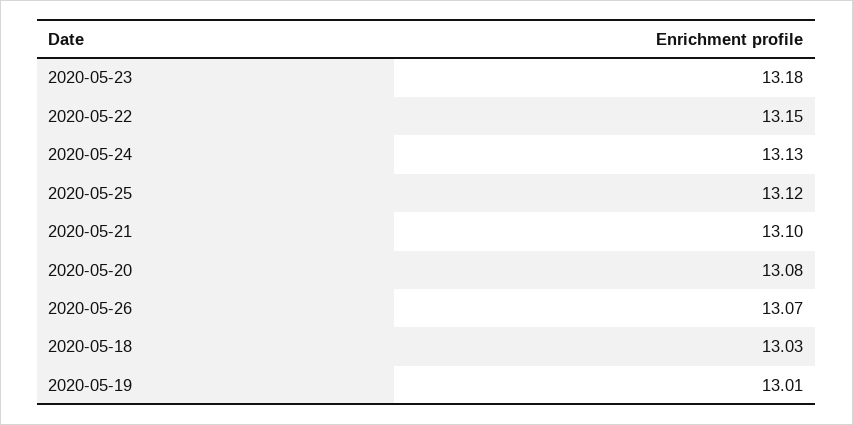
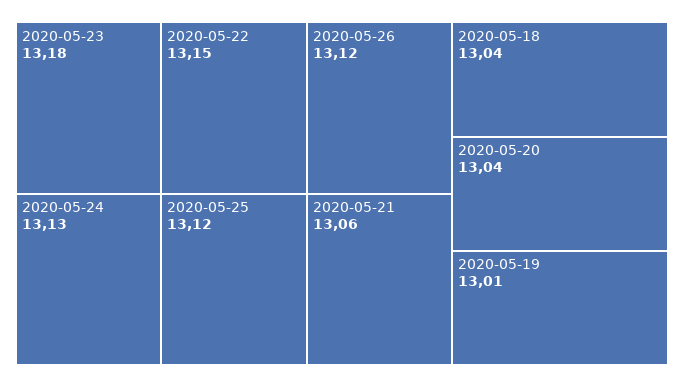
  {
    "2020-05-23": 13.18,
    "2020-05-22": 13.15,
    "2020-05-24": 13.13,
    "2020-05-25": 13.12,
-   "2020-05-21": 13.1,
+   "2020-05-21": 13.06,
-   "2020-05-20": 13.08,
+   "2020-05-20": 13.04,
-   "2020-05-26": 13.07,
+   "2020-05-26": 13.12,
-   "2020-05-18": 13.03,
+   "2020-05-18": 13.04,
    "2020-05-19": 13.01
  }

